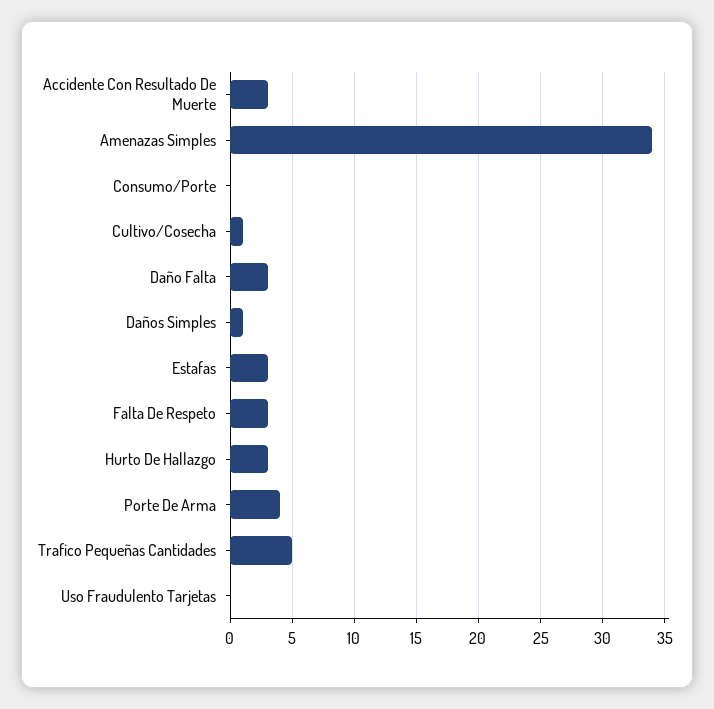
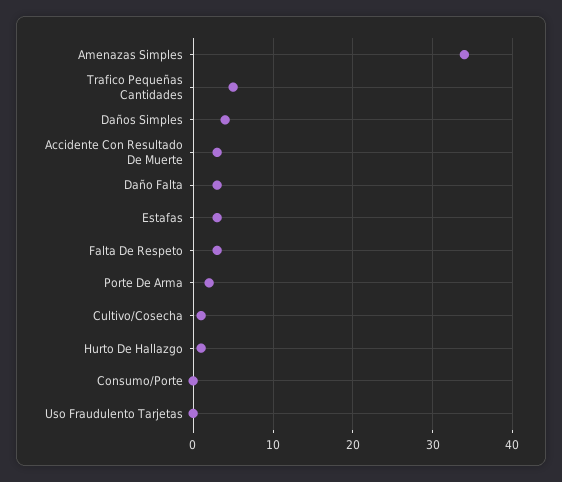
  {
    "Accidente Con Resultado De Muerte": 3,
    "Amenazas Simples": 34,
    "Consumo/Porte": 0,
    "Cultivo/Cosecha": 1,
    "Daño Falta": 3,
-   "Daños Simples": 1,
+   "Daños Simples": 4,
    "Estafas": 3,
    "Falta De Respeto": 3,
-   "Hurto De Hallazgo": 3,
+   "Hurto De Hallazgo": 1,
-   "Porte De Arma": 4,
+   "Porte De Arma": 2,
    "Trafico Pequeñas Cantidades": 5,
    "Uso Fraudulento Tarjetas": 0
  }

